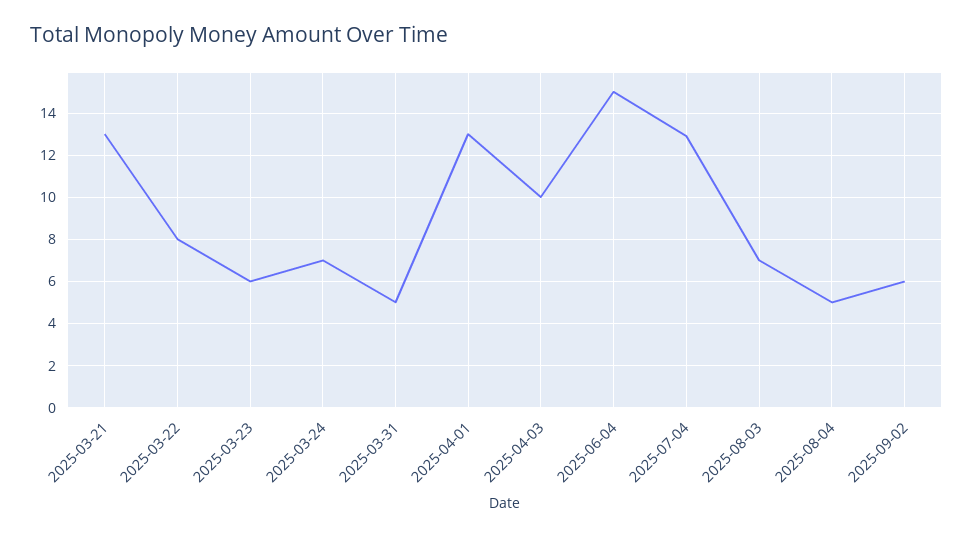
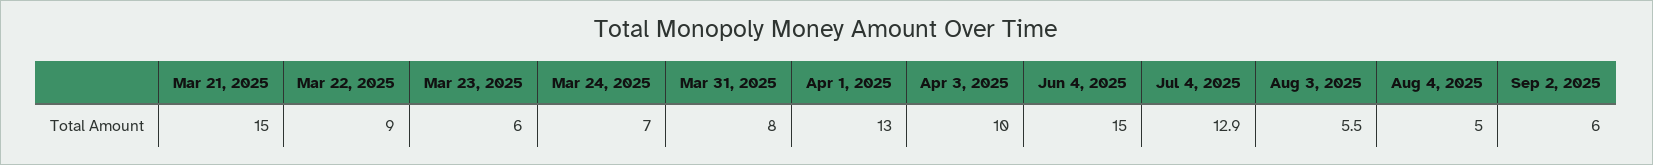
  {
-   "2025-03-21": 13,
+   "2025-03-21": 15,
-   "2025-03-22": 8,
+   "2025-03-22": 9,
    "2025-03-23": 6,
    "2025-03-24": 7,
-   "2025-03-31": 5,
+   "2025-03-31": 8,
    "2025-04-01": 13,
    "2025-04-03": 10,
    "2025-06-04": 15,
    "2025-07-04": 12.9,
-   "2025-08-03": 7,
+   "2025-08-03": 5.5,
    "2025-08-04": 5,
    "2025-09-02": 6
  }

